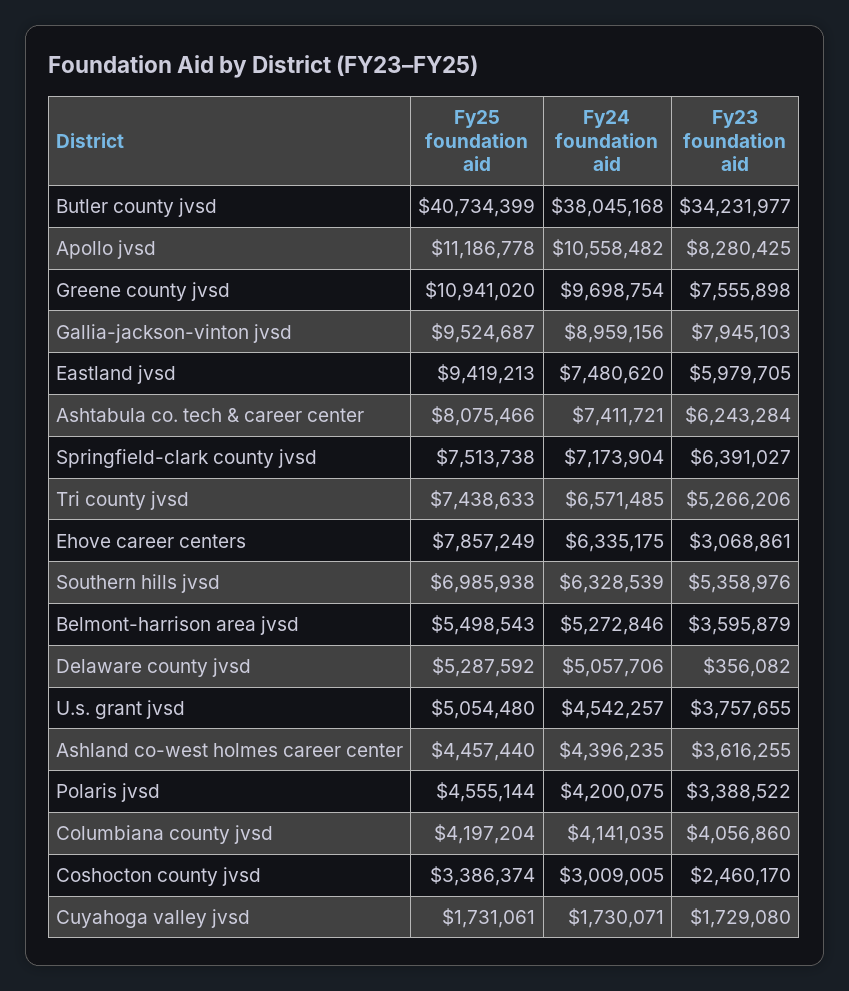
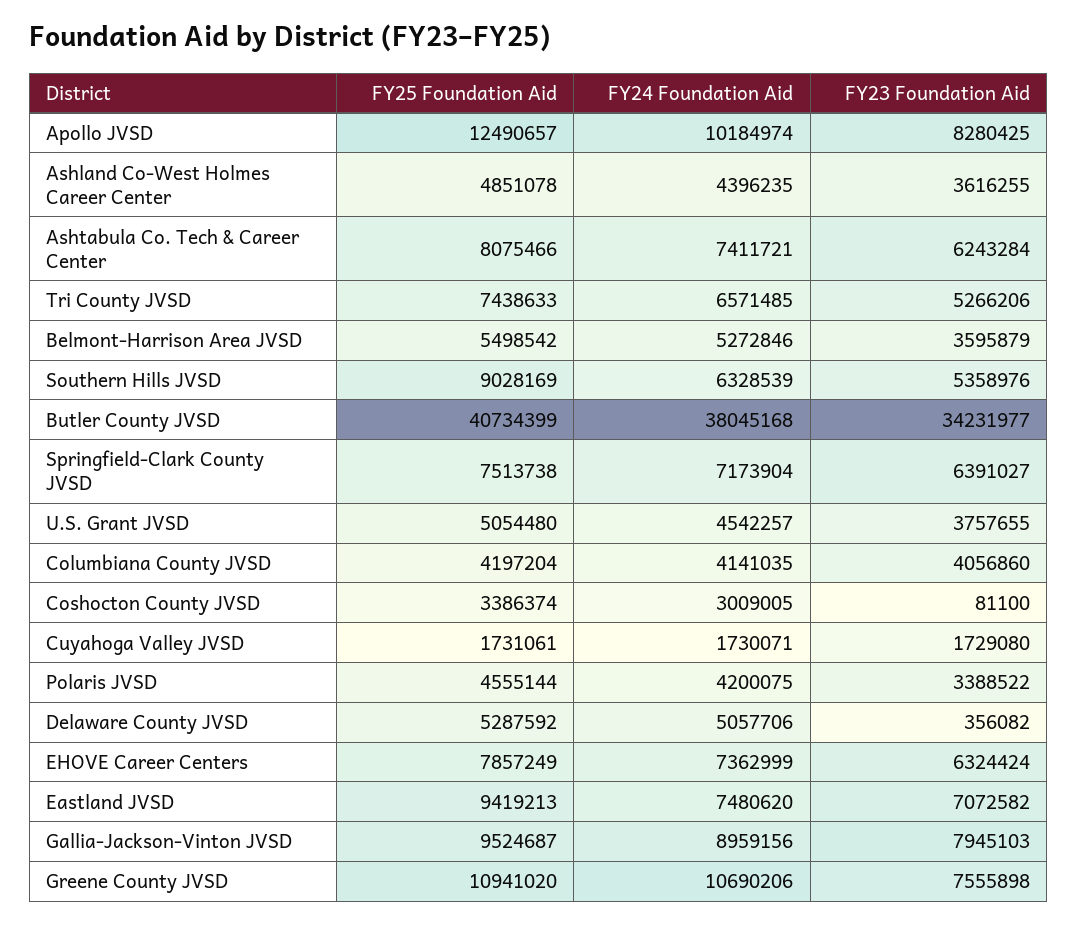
  {
    "Fy25 foundation aid": {
      "Butler county jvsd": 40734399,
-     "Apollo jvsd": 11186778,
+     "Apollo jvsd": 12490657,
      "Greene county jvsd": 10941020,
      "Gallia-jackson-vinton jvsd": 9524687,
      "Eastland jvsd": 9419213,
      "Ashtabula co. tech & career center": 8075466,
      "Springfield-clark county jvsd": 7513738,
      "Tri county jvsd": 7438633,
      "Ehove career centers": 7857249,
-     "Southern hills jvsd": 6985938,
+     "Southern hills jvsd": 9028169,
-     "Belmont-harrison area jvsd": 5498543,
+     "Belmont-harrison area jvsd": 5498542,
      "Delaware county jvsd": 5287592,
      "U.s. grant jvsd": 5054480,
-     "Ashland co-west holmes career center": 4457440,
+     "Ashland co-west holmes career center": 4851078,
      "Polaris jvsd": 4555144,
      "Columbiana county jvsd": 4197204,
      "Coshocton county jvsd": 3386374,
      "Cuyahoga valley jvsd": 1731061
    },
    "Fy24 foundation aid": {
      "Butler county jvsd": 38045168,
-     "Apollo jvsd": 10558482,
+     "Apollo jvsd": 10184974,
-     "Greene county jvsd": 9698754,
+     "Greene county jvsd": 10690206,
      "Gallia-jackson-vinton jvsd": 8959156,
      "Eastland jvsd": 7480620,
      "Ashtabula co. tech & career center": 7411721,
      "Springfield-clark county jvsd": 7173904,
      "Tri county jvsd": 6571485,
-     "Ehove career centers": 6335175,
+     "Ehove career centers": 7362999,
      "Southern hills jvsd": 6328539,
      "Belmont-harrison area jvsd": 5272846,
      "Delaware county jvsd": 5057706,
      "U.s. grant jvsd": 4542257,
      "Ashland co-west holmes career center": 4396235,
      "Polaris jvsd": 4200075,
      "Columbiana county jvsd": 4141035,
      "Coshocton county jvsd": 3009005,
      "Cuyahoga valley jvsd": 1730071
    },
    "Fy23 foundation aid": {
      "Butler county jvsd": 34231977,
      "Apollo jvsd": 8280425,
      "Greene county jvsd": 7555898,
      "Gallia-jackson-vinton jvsd": 7945103,
-     "Eastland jvsd": 5979705,
+     "Eastland jvsd": 7072582,
      "Ashtabula co. tech & career center": 6243284,
      "Springfield-clark county jvsd": 6391027,
      "Tri county jvsd": 5266206,
-     "Ehove career centers": 3068861,
+     "Ehove career centers": 6324424,
      "Southern hills jvsd": 5358976,
      "Belmont-harrison area jvsd": 3595879,
      "Delaware county jvsd": 356082,
      "U.s. grant jvsd": 3757655,
      "Ashland co-west holmes career center": 3616255,
      "Polaris jvsd": 3388522,
      "Columbiana county jvsd": 4056860,
-     "Coshocton county jvsd": 2460170,
+     "Coshocton county jvsd": 81100,
      "Cuyahoga valley jvsd": 1729080
    }
  }

